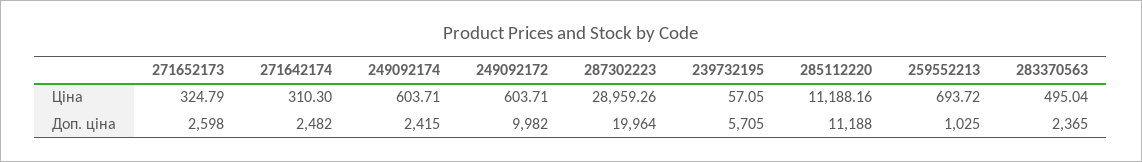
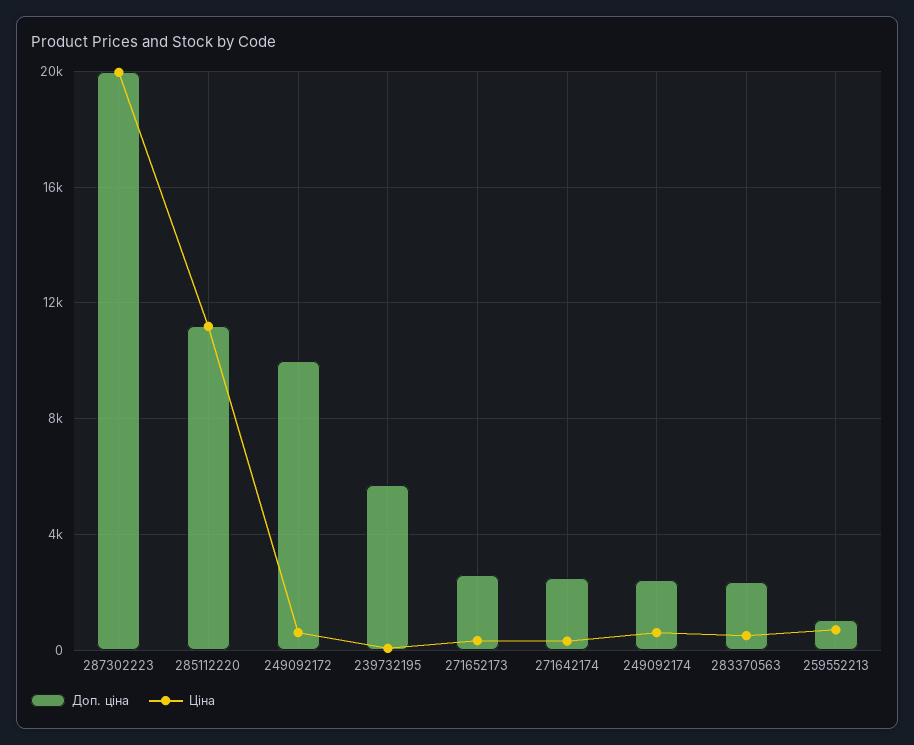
  {
    "Ціна": {
      "271652173": 324.79,
      "271642174": 310.3,
      "249092174": 603.71,
      "249092172": 603.71,
-     "287302223": 28959.26,
+     "287302223": 20000,
      "239732195": 57.05,
      "285112220": 11188.16,
      "259552213": 693.72,
      "283370563": 495.04
    },
    "Доп. ціна": {
      "271652173": 2598,
      "271642174": 2482,
      "249092174": 2415,
      "249092172": 9982,
      "287302223": 19964,
      "239732195": 5705,
      "285112220": 11188,
      "259552213": 1025,
      "283370563": 2365
    }
  }

